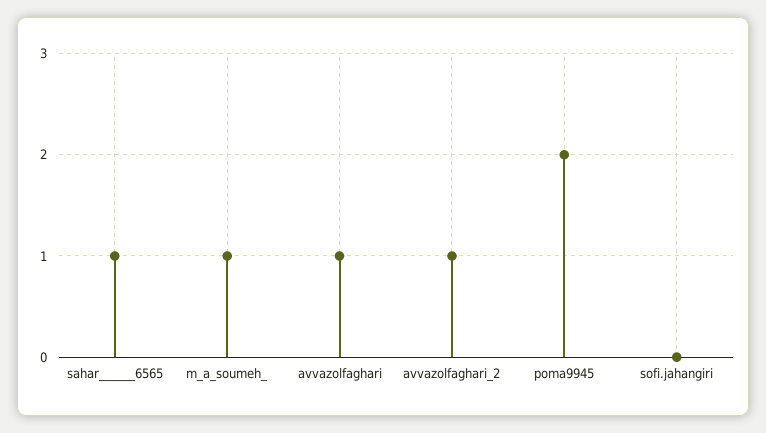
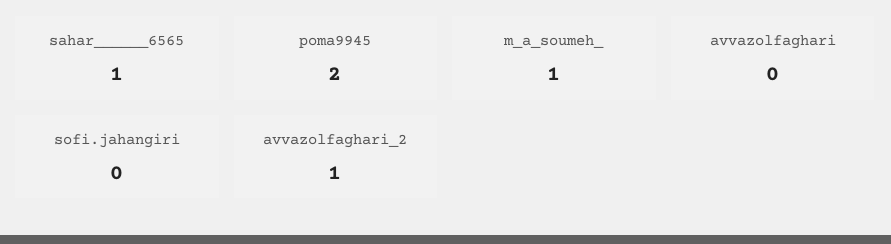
  {
    "sahar______6565": 1,
    "m_a_soumeh_": 1,
-   "avvazolfaghari": 1,
+   "avvazolfaghari": 0,
    "avvazolfaghari_2": 1,
    "poma9945": 2,
    "sofi.jahangiri": 0
  }

